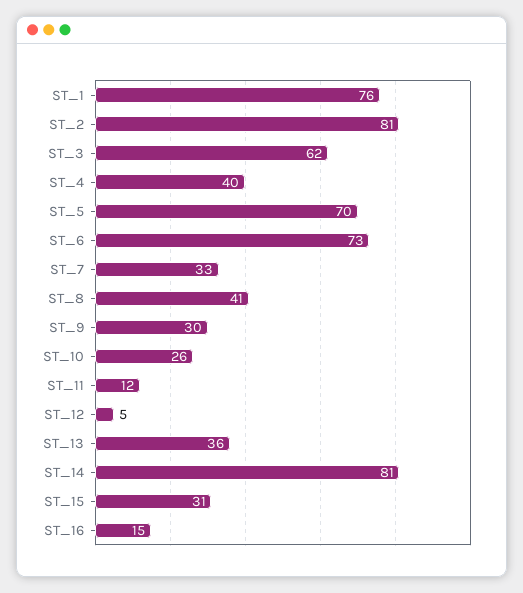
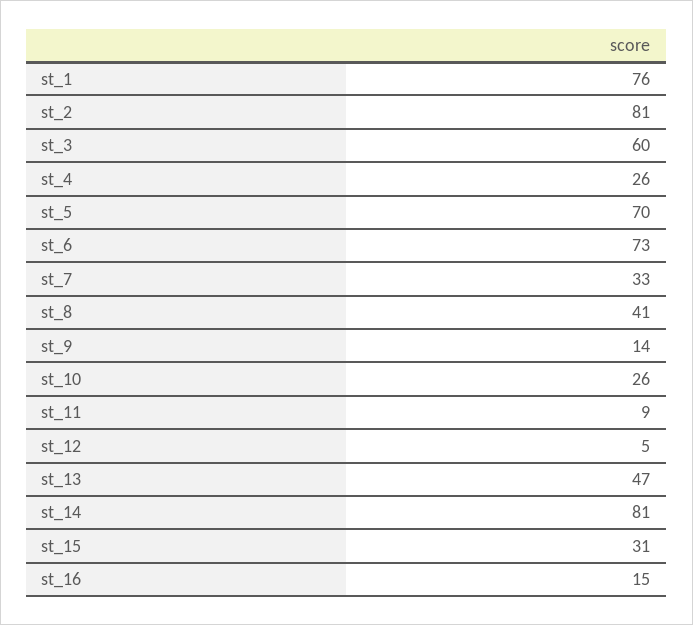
  {
    "ST_1": 76,
    "ST_2": 81,
-   "ST_3": 62,
+   "ST_3": 60,
-   "ST_4": 40,
+   "ST_4": 26,
    "ST_5": 70,
    "ST_6": 73,
    "ST_7": 33,
    "ST_8": 41,
-   "ST_9": 30,
+   "ST_9": 14,
    "ST_10": 26,
-   "ST_11": 12,
+   "ST_11": 9,
    "ST_12": 5,
-   "ST_13": 36,
+   "ST_13": 47,
    "ST_14": 81,
    "ST_15": 31,
    "ST_16": 15
  }

